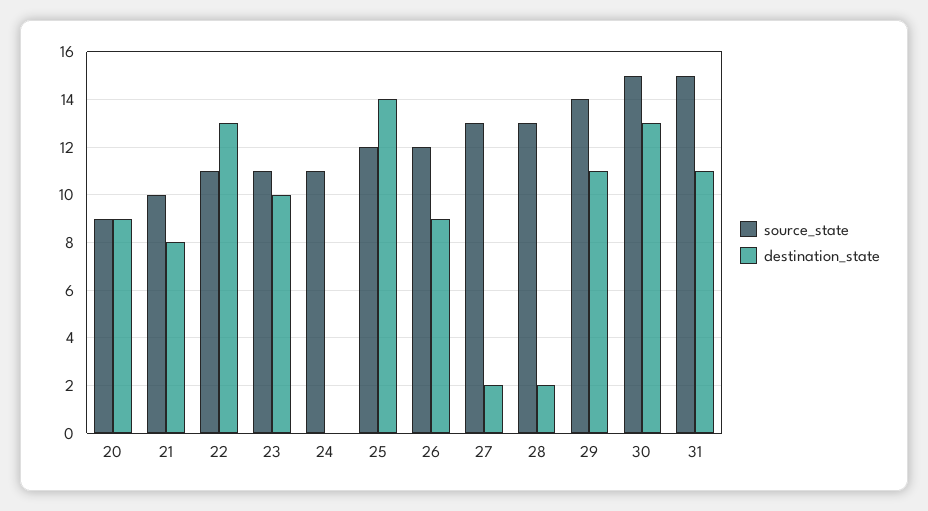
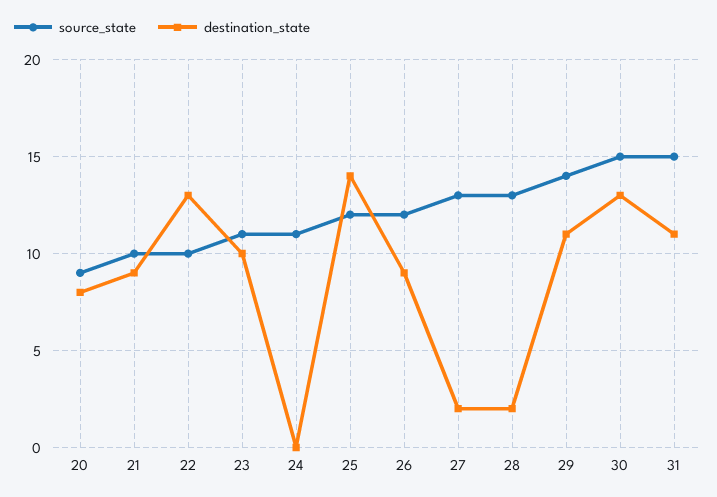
  {
    "source_state": {
      "20": 9,
      "21": 10,
-     "22": 11,
+     "22": 10,
      "23": 11,
      "24": 11,
      "25": 12,
      "26": 12,
      "27": 13,
      "28": 13,
      "29": 14,
      "30": 15,
      "31": 15
    },
    "destination_state": {
-     "20": 9,
+     "20": 8,
-     "21": 8,
+     "21": 9,
      "22": 13,
      "23": 10,
      "24": 0,
      "25": 14,
      "26": 9,
      "27": 2,
      "28": 2,
      "29": 11,
      "30": 13,
      "31": 11
    }
  }

